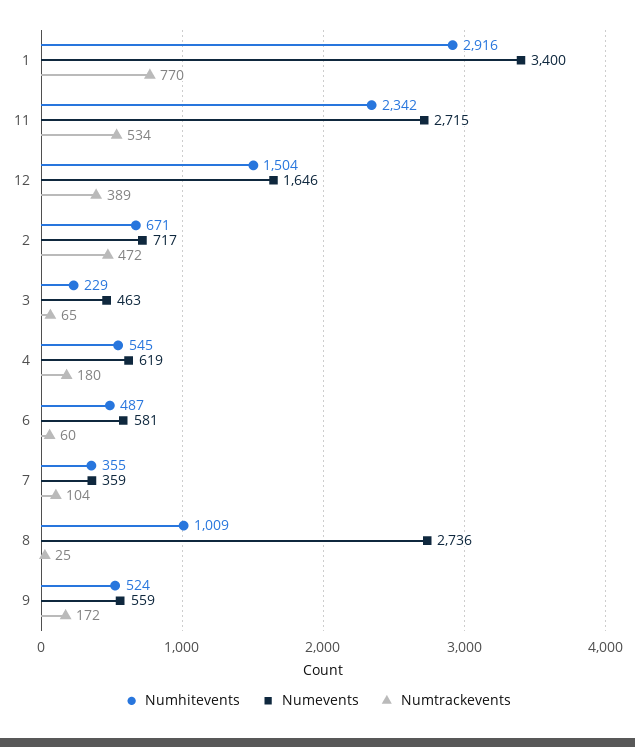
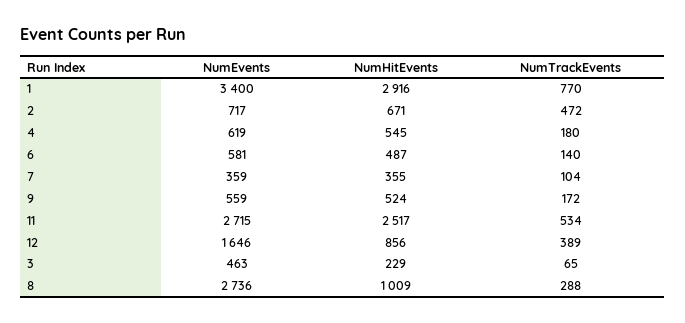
  {
    "Numhitevents": {
      "1": 2916,
-     "11": 2342,
+     "11": 2517,
-     "12": 1504,
+     "12": 856,
      "2": 671,
      "3": 229,
      "4": 545,
      "6": 487,
      "7": 355,
      "8": 1009,
      "9": 524
    },
    "Numevents": {
      "1": 3400,
      "11": 2715,
      "12": 1646,
      "2": 717,
      "3": 463,
      "4": 619,
      "6": 581,
      "7": 359,
      "8": 2736,
      "9": 559
    },
    "Numtrackevents": {
      "1": 770,
      "11": 534,
      "12": 389,
      "2": 472,
      "3": 65,
      "4": 180,
-     "6": 60,
+     "6": 140,
      "7": 104,
-     "8": 25,
+     "8": 288,
      "9": 172
    }
  }

